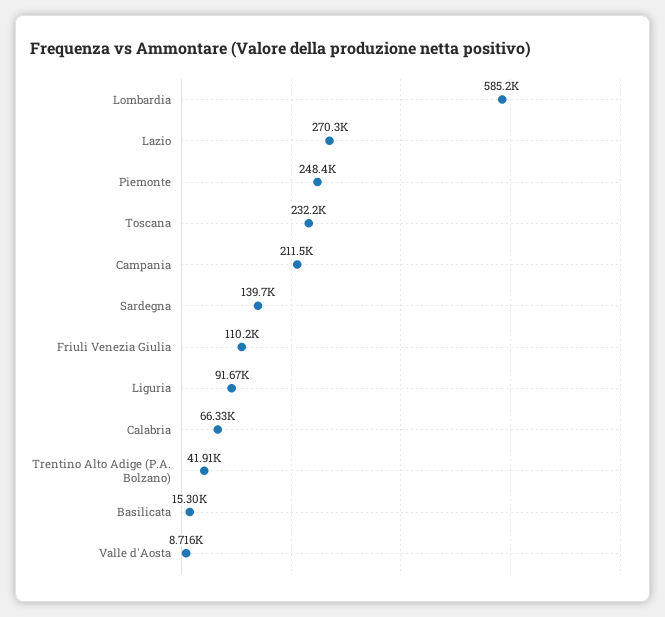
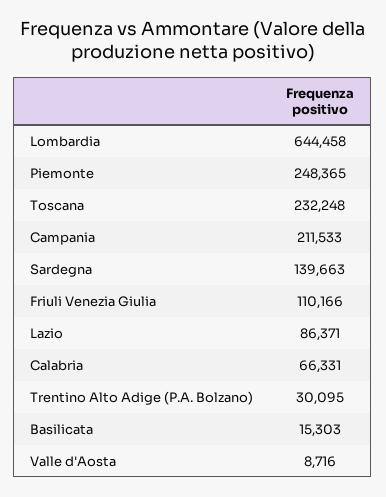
  {
-   "Lombardia": 585200,
+   "Lombardia": 644458,
-   "Lazio": 270300,
+   "Lazio": 86371,
    "Piemonte": 248365,
    "Toscana": 232248,
    "Campania": 211533,
    "Sardegna": 139663,
    "Friuli Venezia Giulia": 110166,
-   "Liguria": 91670,
    "Calabria": 66331,
-   "Trentino Alto Adige (P.A. Bolzano)": 41910,
+   "Trentino Alto Adige (P.A. Bolzano)": 30095,
    "Basilicata": 15303,
    "Valle d'Aosta": 8716
  }

